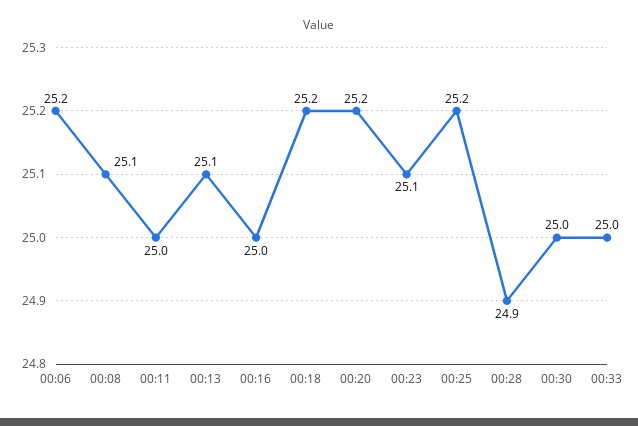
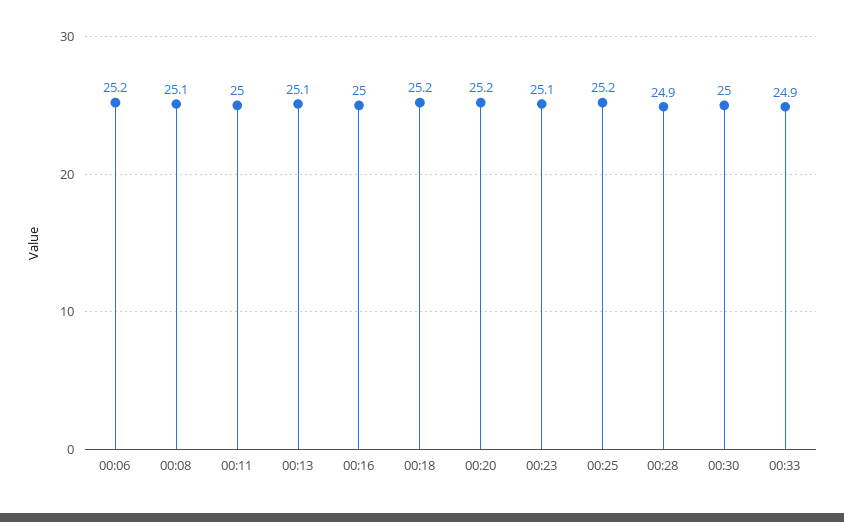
  {
    "00:06": 25.2,
    "00:08": 25.1,
    "00:11": 25,
    "00:13": 25.1,
    "00:16": 25,
    "00:18": 25.2,
    "00:20": 25.2,
    "00:23": 25.1,
    "00:25": 25.2,
    "00:28": 24.9,
    "00:30": 25,
-   "00:33": 25
+   "00:33": 24.9
  }

